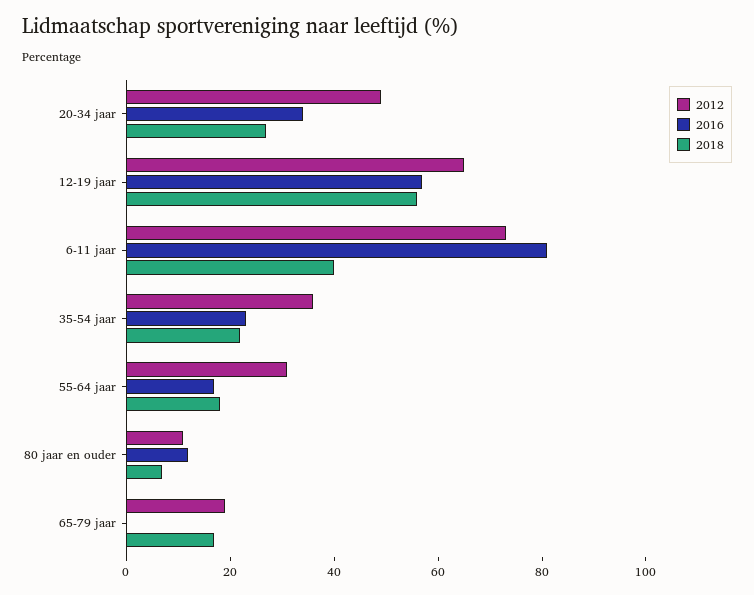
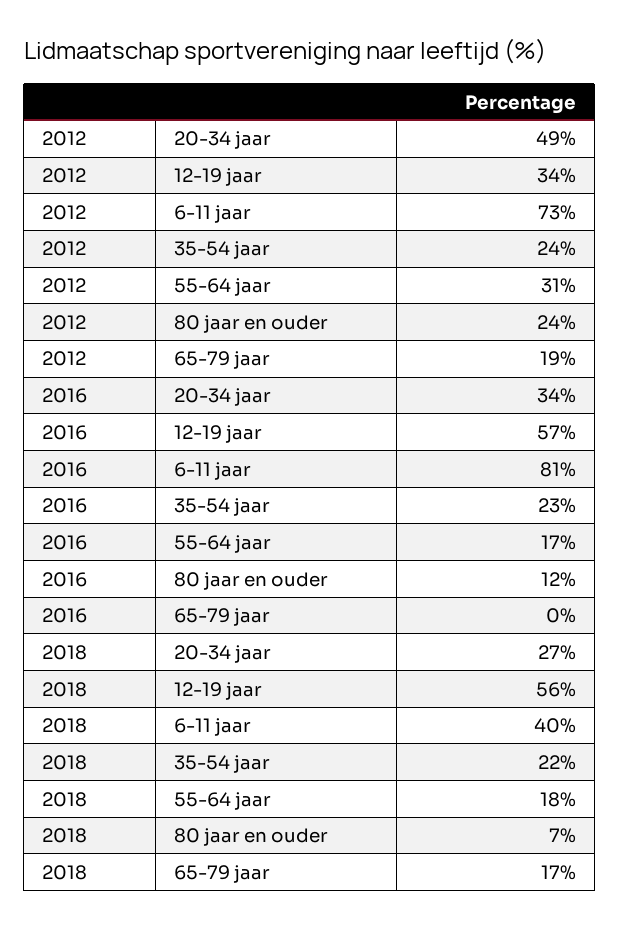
  {
    "2012": {
      "20-34 jaar": 49,
-     "12-19 jaar": 65,
+     "12-19 jaar": 34,
      "6-11 jaar": 73,
-     "35-54 jaar": 35,
+     "35-54 jaar": 24,
      "55-64 jaar": 31,
-     "80 jaar en ouder": 10,
+     "80 jaar en ouder": 24,
      "65-79 jaar": 19
    },
    "2016": {
      "20-34 jaar": 34,
      "12-19 jaar": 57,
      "6-11 jaar": 81,
      "35-54 jaar": 23,
      "55-64 jaar": 17,
      "80 jaar en ouder": 12,
      "65-79 jaar": 0
    },
    "2018": {
      "20-34 jaar": 27,
      "12-19 jaar": 56,
      "6-11 jaar": 40,
      "35-54 jaar": 22,
      "55-64 jaar": 18,
      "80 jaar en ouder": 7,
      "65-79 jaar": 17
    }
  }

